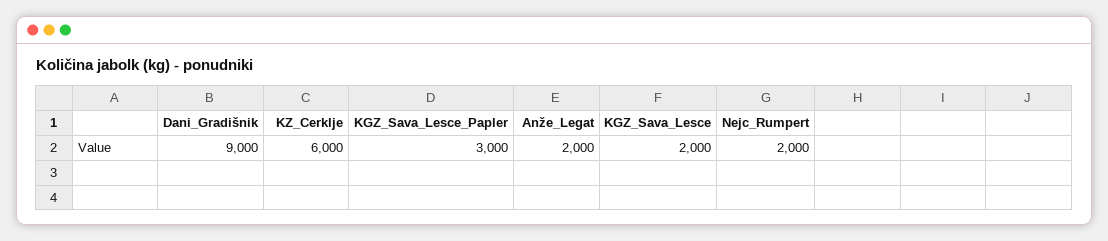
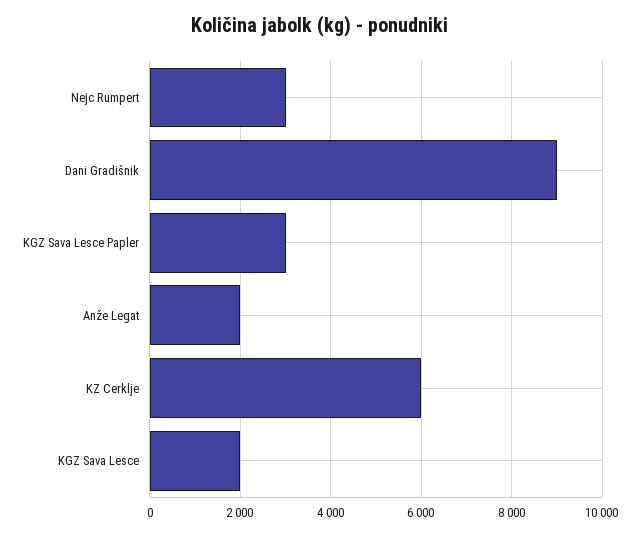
  {
    "Dani_Gradišnik": 9000,
    "KZ_Cerklje": 6000,
    "KGZ_Sava_Lesce_Papler": 3000,
    "Anže_Legat": 2000,
    "KGZ_Sava_Lesce": 2000,
-   "Nejc_Rumpert": 2000
+   "Nejc_Rumpert": 3000
  }

